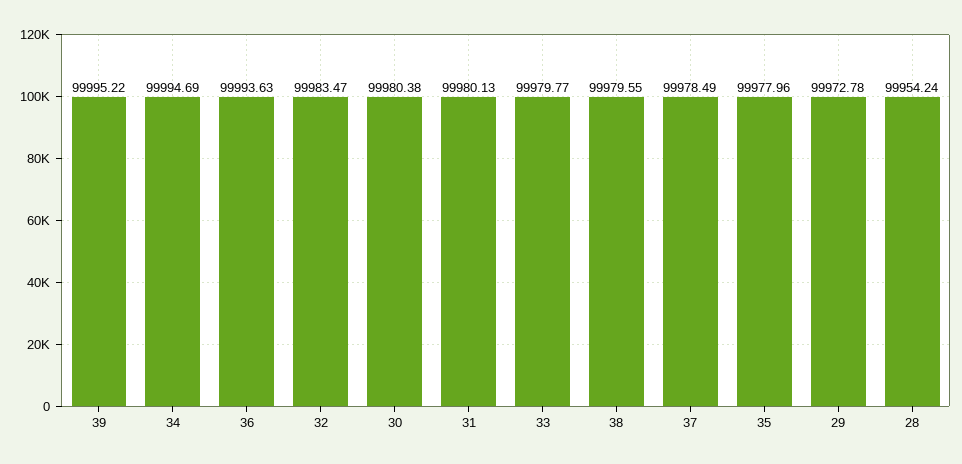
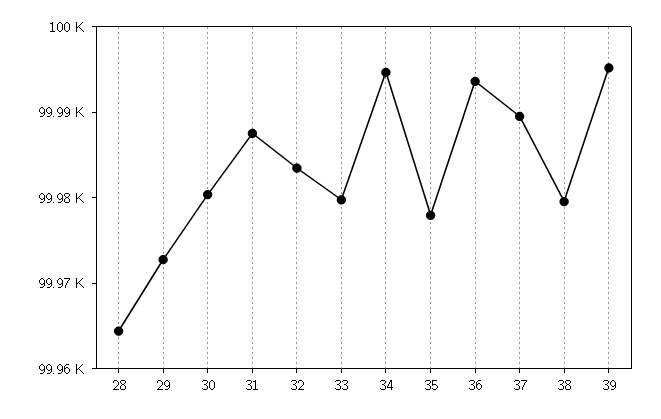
  {
    "39": 99995.22,
    "34": 99994.69,
    "36": 99993.63,
    "32": 99983.47,
    "30": 99980.38,
-   "31": 99980.13,
+   "31": 99988,
    "33": 99979.77,
    "38": 99979.55,
-   "37": 99978.49,
+   "37": 99990,
    "35": 99977.96,
    "29": 99972.78,
-   "28": 99954.24
+   "28": 99964
  }

